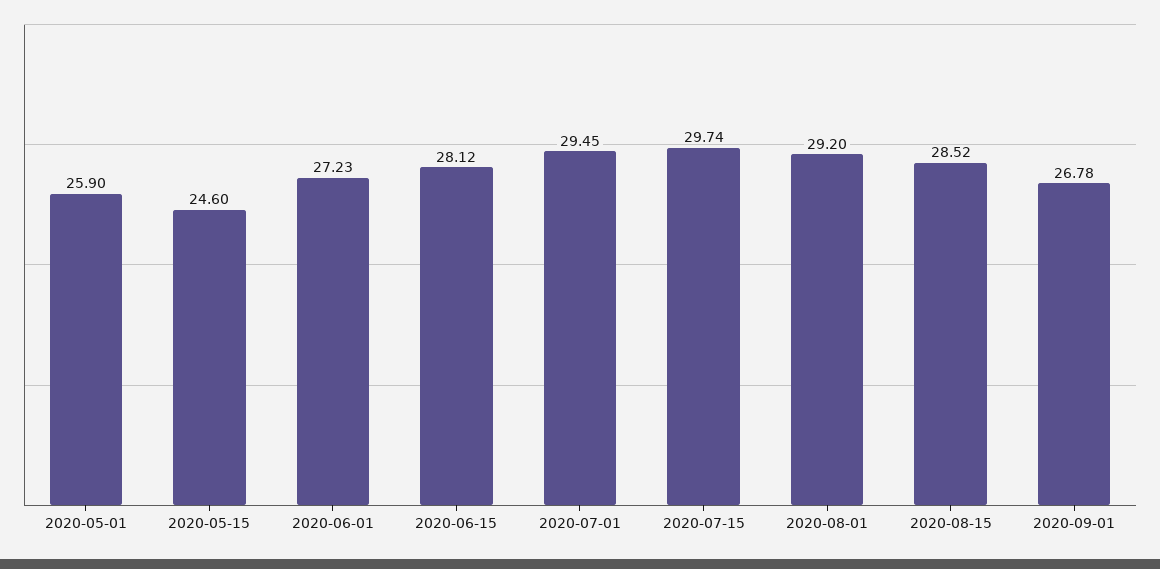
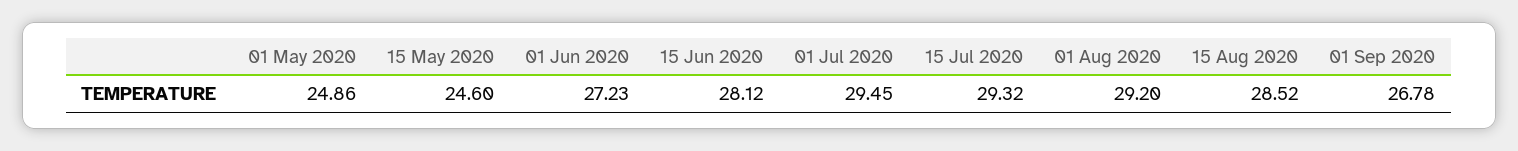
  {
-   "2020-05-01": 25.9,
+   "2020-05-01": 24.86,
    "2020-05-15": 24.6,
    "2020-06-01": 27.23,
    "2020-06-15": 28.12,
    "2020-07-01": 29.45,
-   "2020-07-15": 29.74,
+   "2020-07-15": 29.32,
    "2020-08-01": 29.2,
    "2020-08-15": 28.52,
    "2020-09-01": 26.78
  }

